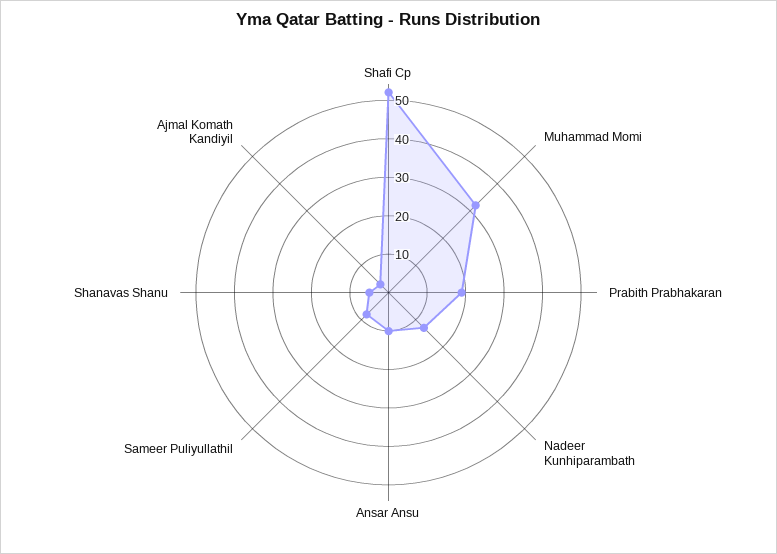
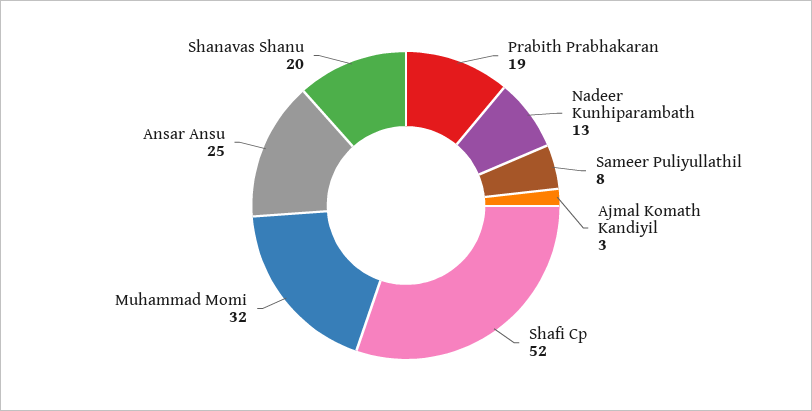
  {
    "Shafi Cp": 52,
    "Muhammad Momi": 32,
    "Prabith Prabhakaran": 19,
    "Nadeer Kunhiparambath": 13,
-   "Ansar Ansu": 10,
+   "Ansar Ansu": 25,
    "Sameer Puliyullathil": 8,
-   "Shanavas Shanu": 5,
+   "Shanavas Shanu": 20,
    "Ajmal Komath Kandiyil": 3
  }

